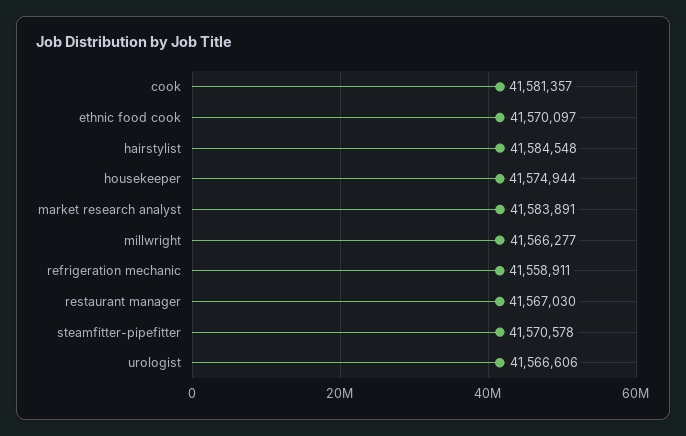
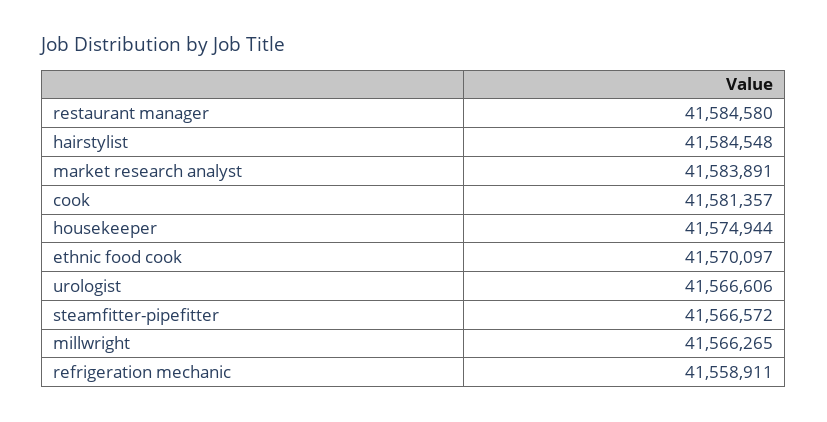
  {
    "cook": 41581357,
    "ethnic food cook": 41570097,
    "hairstylist": 41584548,
    "housekeeper": 41574944,
    "market research analyst": 41583891,
-   "millwright": 41566277,
+   "millwright": 41566265,
    "refrigeration mechanic": 41558911,
-   "restaurant manager": 41567030,
+   "restaurant manager": 41584580,
-   "steamfitter-pipefitter": 41570578,
+   "steamfitter-pipefitter": 41566572,
    "urologist": 41566606
  }

